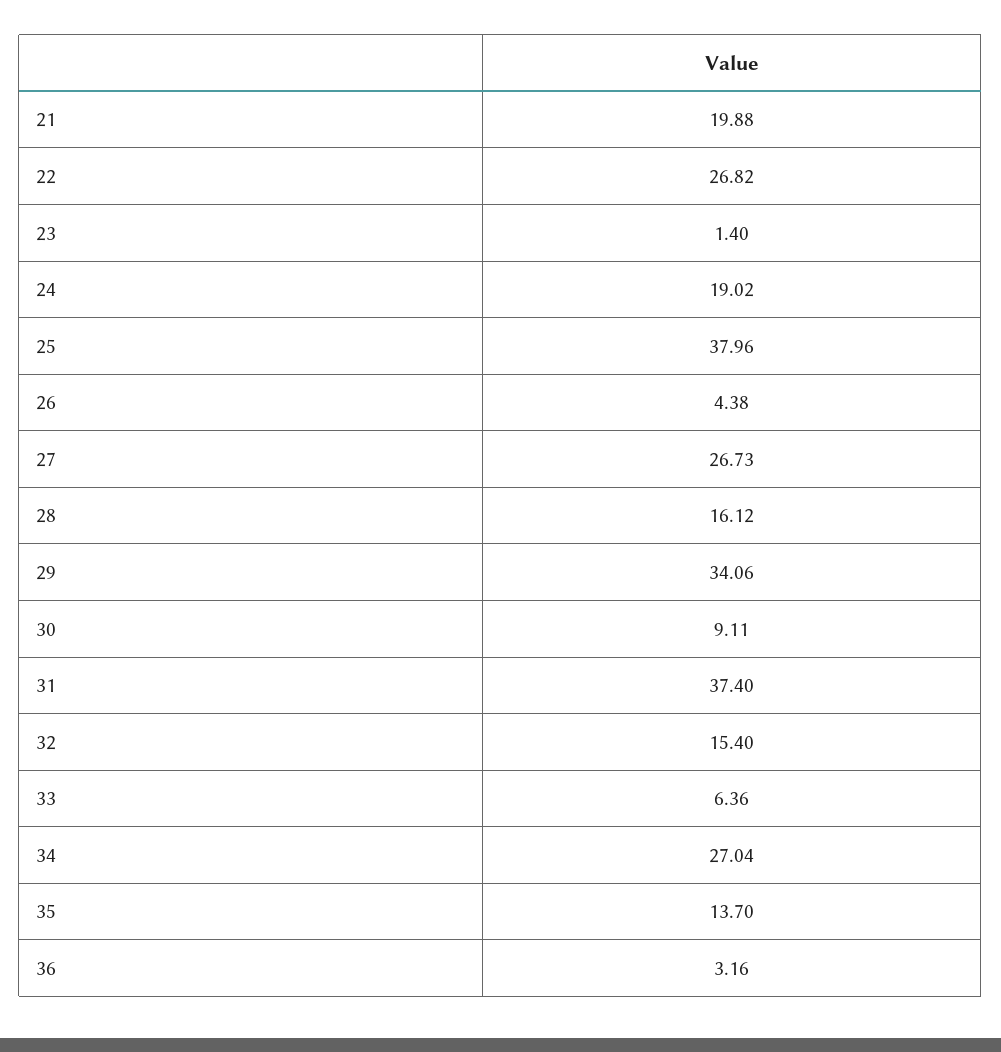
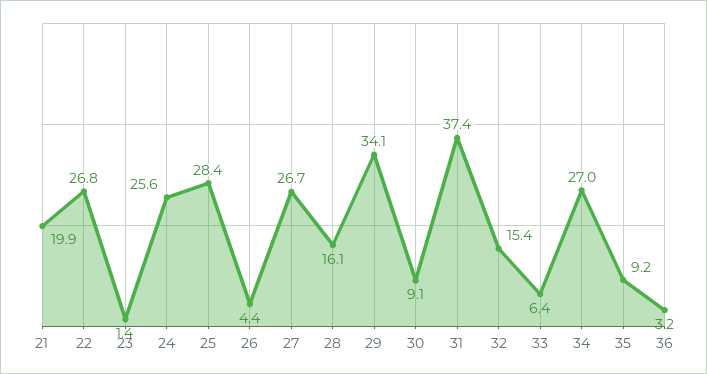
  {
    "21": 19.88,
    "22": 26.82,
    "23": 1.4,
-   "24": 19.02,
+   "24": 25.6,
-   "25": 37.96,
+   "25": 28.4,
    "26": 4.38,
    "27": 26.73,
    "28": 16.12,
    "29": 34.06,
    "30": 9.11,
    "31": 37.4,
    "32": 15.4,
    "33": 6.36,
    "34": 27.04,
-   "35": 13.7,
+   "35": 9.2,
    "36": 3.16
  }

